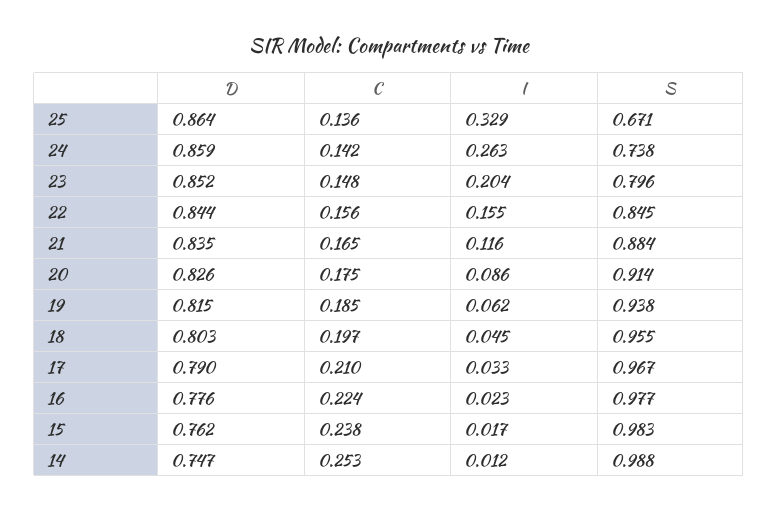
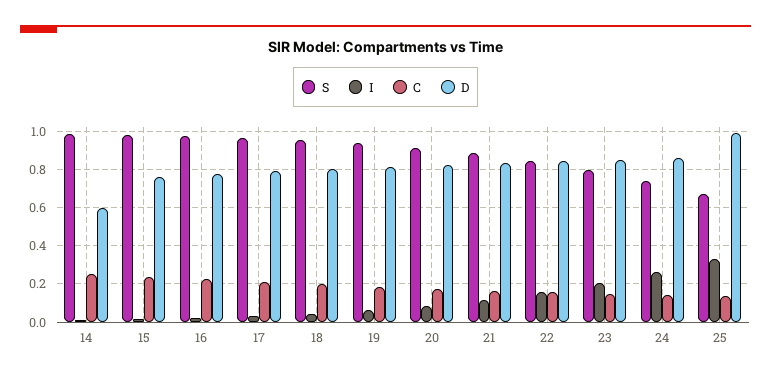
  {
    "D": {
-     "25": 0.864,
+     "25": 1,
      "24": 0.859,
      "23": 0.852,
      "22": 0.844,
      "21": 0.835,
      "20": 0.826,
      "19": 0.815,
      "18": 0.803,
      "17": 0.79,
      "16": 0.776,
      "15": 0.762,
-     "14": 0.747
+     "14": 0.6
    },
    "C": {
      "25": 0.136,
      "24": 0.142,
      "23": 0.148,
      "22": 0.156,
      "21": 0.165,
      "20": 0.175,
      "19": 0.185,
      "18": 0.197,
      "17": 0.21,
      "16": 0.224,
      "15": 0.238,
      "14": 0.253
    },
    "I": {
      "25": 0.329,
      "24": 0.263,
      "23": 0.204,
      "22": 0.155,
      "21": 0.116,
      "20": 0.086,
      "19": 0.062,
      "18": 0.045,
      "17": 0.033,
      "16": 0.023,
      "15": 0.017,
      "14": 0.012
    },
    "S": {
      "25": 0.671,
      "24": 0.738,
      "23": 0.796,
      "22": 0.845,
      "21": 0.884,
      "20": 0.914,
      "19": 0.938,
      "18": 0.955,
      "17": 0.967,
      "16": 0.977,
      "15": 0.983,
      "14": 0.988
    }
  }

